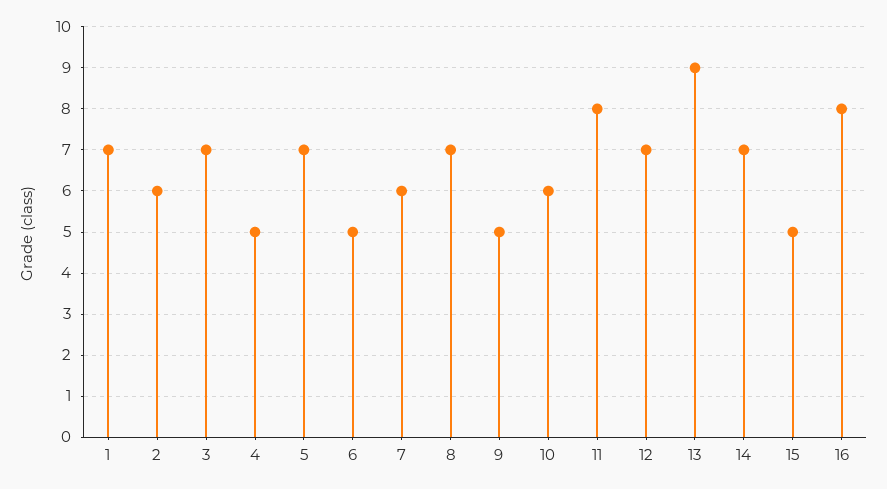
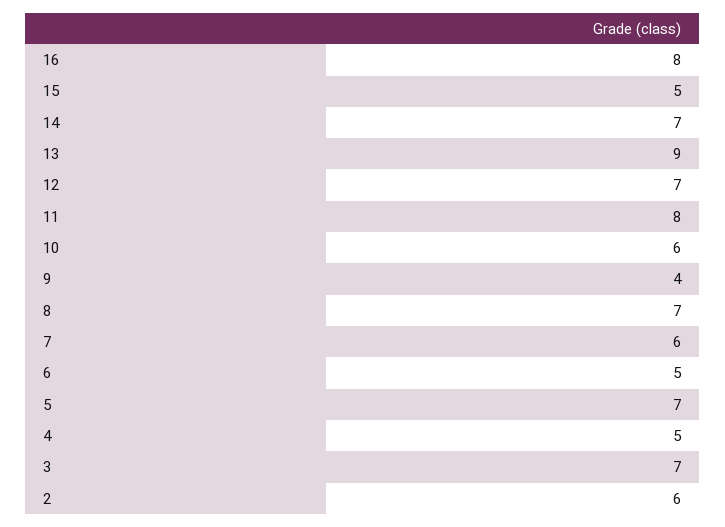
  {
-   "1": 7,
    "2": 6,
    "3": 7,
    "4": 5,
    "5": 7,
    "6": 5,
    "7": 6,
    "8": 7,
-   "9": 5,
+   "9": 4,
    "10": 6,
    "11": 8,
    "12": 7,
    "13": 9,
    "14": 7,
    "15": 5,
    "16": 8
  }

